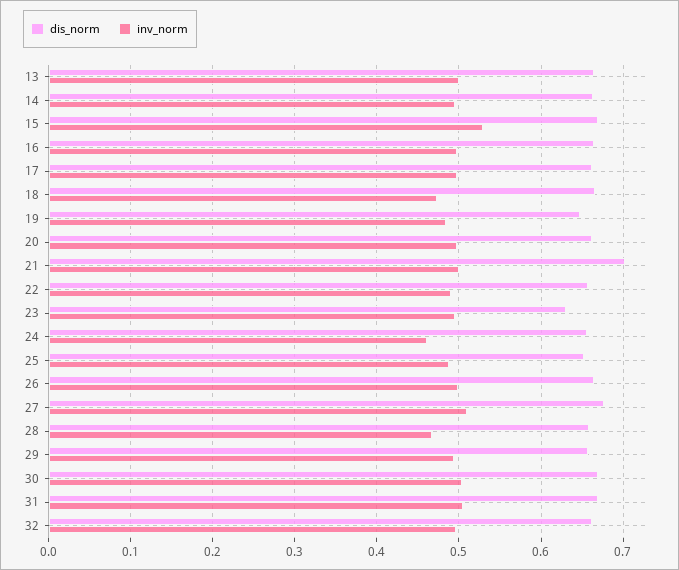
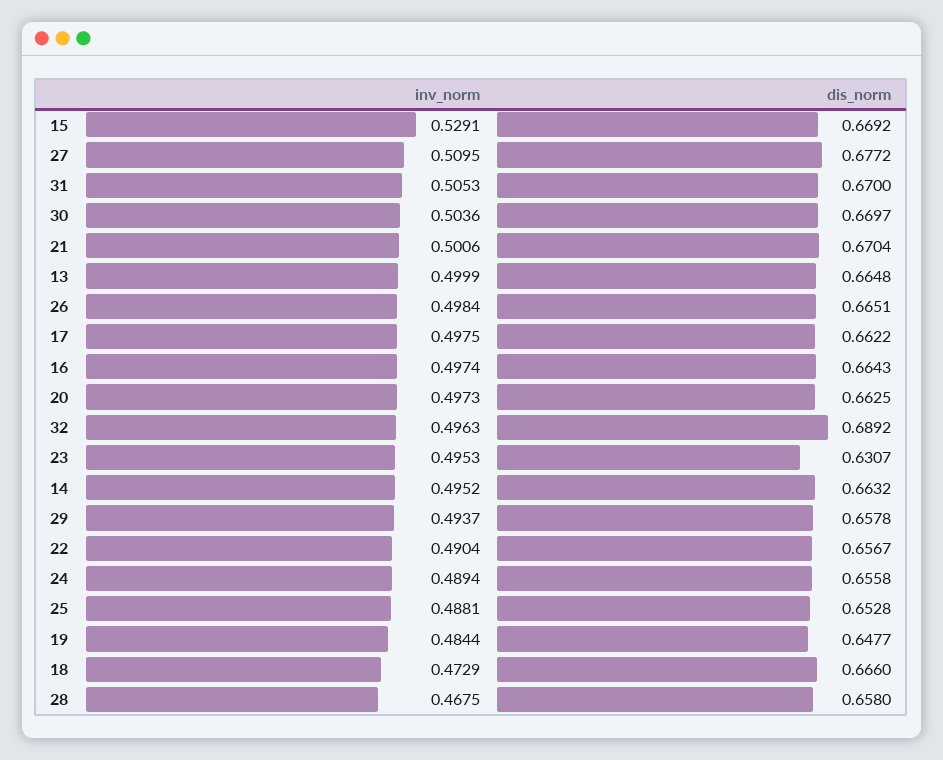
  {
    "dis_norm": {
      "13": 0.6648,
      "14": 0.6632,
      "15": 0.6692,
      "16": 0.6643,
      "17": 0.6622,
      "18": 0.666,
      "19": 0.6477,
      "20": 0.6625,
-     "21": 0.7,
+     "21": 0.6704,
      "22": 0.6567,
      "23": 0.6307,
      "24": 0.6558,
      "25": 0.6528,
      "26": 0.6651,
      "27": 0.6772,
      "28": 0.658,
      "29": 0.6578,
      "30": 0.6697,
      "31": 0.67,
-     "32": 0.66
+     "32": 0.6892
    },
    "inv_norm": {
      "13": 0.4999,
      "14": 0.4952,
      "15": 0.5291,
      "16": 0.4974,
      "17": 0.4975,
      "18": 0.4729,
      "19": 0.4844,
      "20": 0.4973,
      "21": 0.5006,
      "22": 0.4904,
      "23": 0.4953,
-     "24": 0.46,
+     "24": 0.4894,
      "25": 0.4881,
      "26": 0.4984,
      "27": 0.5095,
      "28": 0.4675,
      "29": 0.4937,
      "30": 0.5036,
      "31": 0.5053,
      "32": 0.4963
    }
  }

